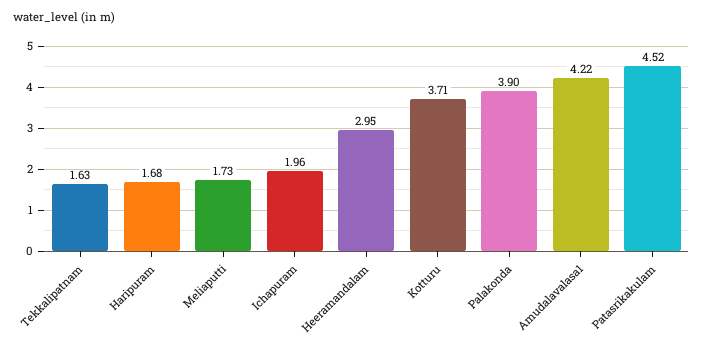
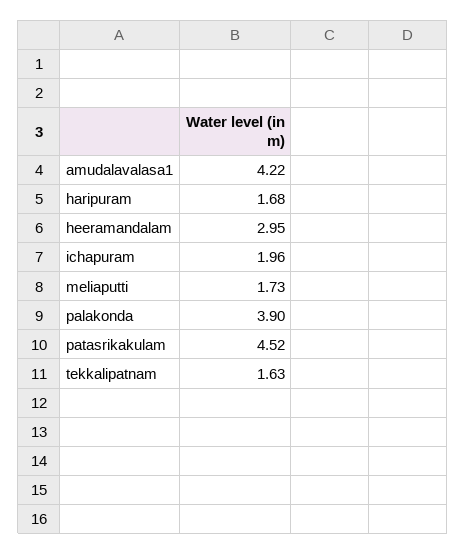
  {
    "Tekkalipatnam": 1.63,
    "Haripuram": 1.68,
    "Meliaputti": 1.73,
    "Ichapuram": 1.96,
    "Heeramandalam": 2.95,
-   "Kotturu": 3.71,
    "Palakonda": 3.9,
    "Amudalavalasa1": 4.22,
    "Patasrikakulam": 4.52
  }

